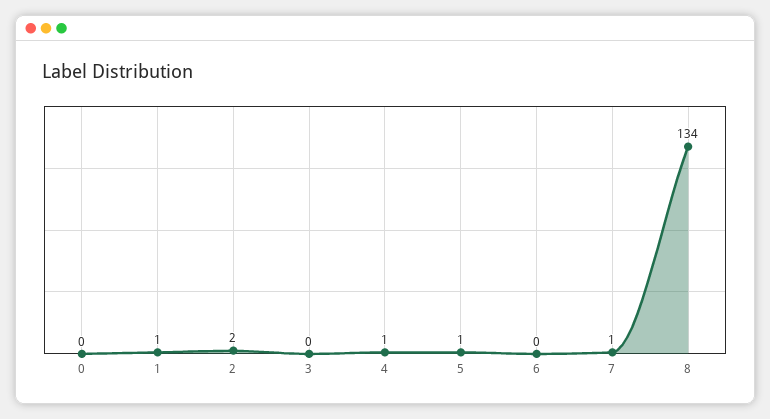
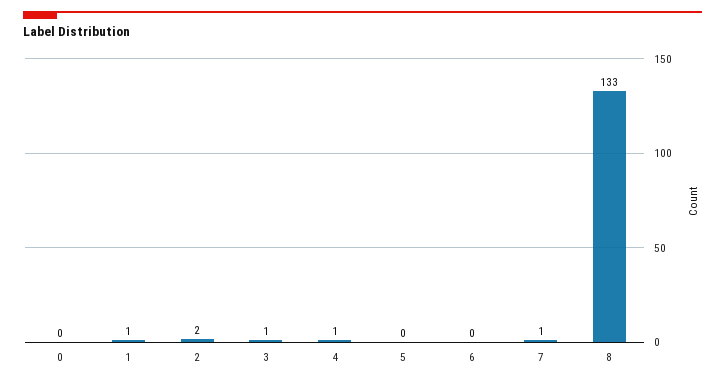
  {
    "0": 0,
    "1": 1,
    "2": 2,
-   "3": 0,
+   "3": 1,
    "4": 1,
-   "5": 1,
+   "5": 0,
    "6": 0,
    "7": 1,
-   "8": 134
+   "8": 133
  }

